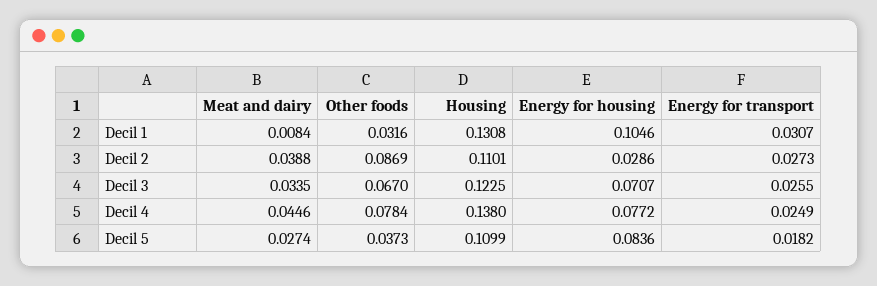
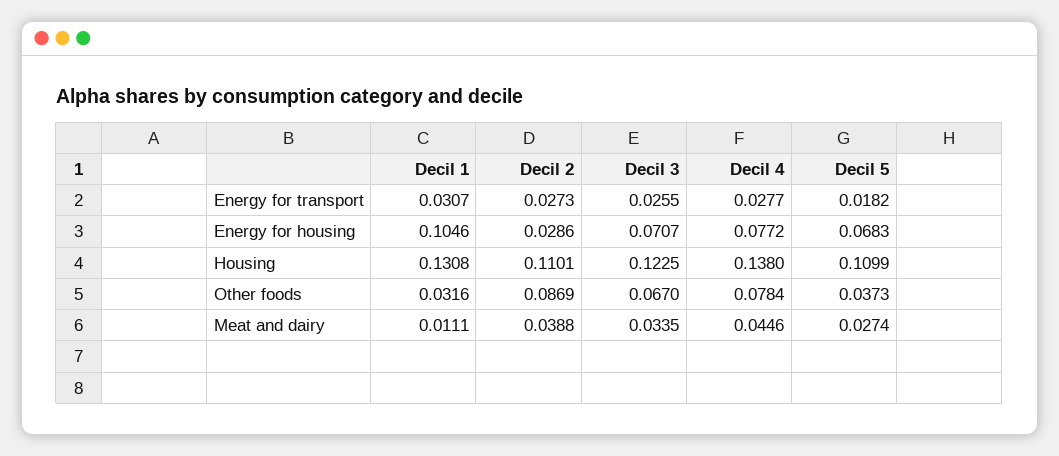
  {
    "Meat and dairy": {
-     "Decil 1": 0.0084,
+     "Decil 1": 0.0111,
      "Decil 2": 0.0388,
      "Decil 3": 0.0335,
      "Decil 4": 0.0446,
      "Decil 5": 0.0274
    },
    "Other foods": {
      "Decil 1": 0.0316,
      "Decil 2": 0.0869,
      "Decil 3": 0.067,
      "Decil 4": 0.0784,
      "Decil 5": 0.0373
    },
    "Housing": {
      "Decil 1": 0.1308,
      "Decil 2": 0.1101,
      "Decil 3": 0.1225,
      "Decil 4": 0.138,
      "Decil 5": 0.1099
    },
    "Energy for housing": {
      "Decil 1": 0.1046,
      "Decil 2": 0.0286,
      "Decil 3": 0.0707,
      "Decil 4": 0.0772,
-     "Decil 5": 0.0836
+     "Decil 5": 0.0683
    },
    "Energy for transport": {
      "Decil 1": 0.0307,
      "Decil 2": 0.0273,
      "Decil 3": 0.0255,
-     "Decil 4": 0.0249,
+     "Decil 4": 0.0277,
      "Decil 5": 0.0182
    }
  }

